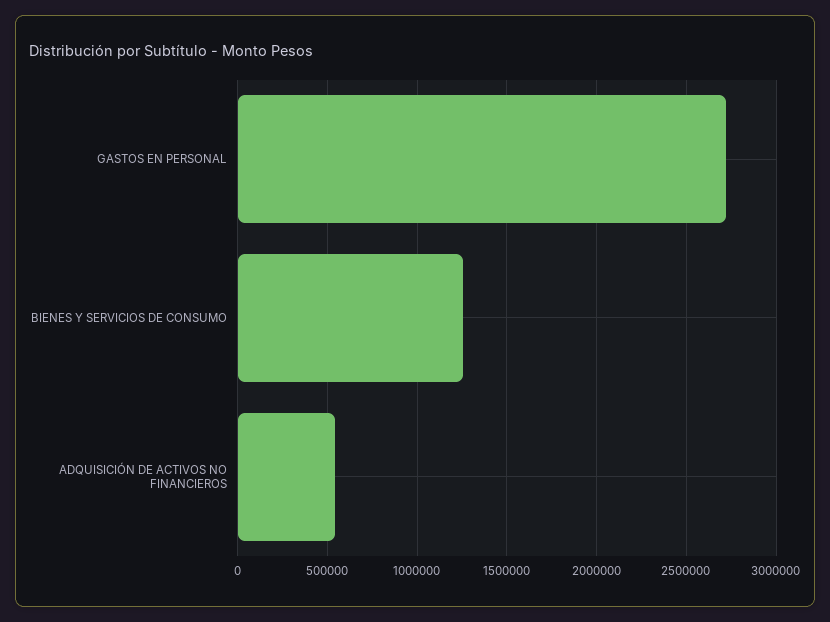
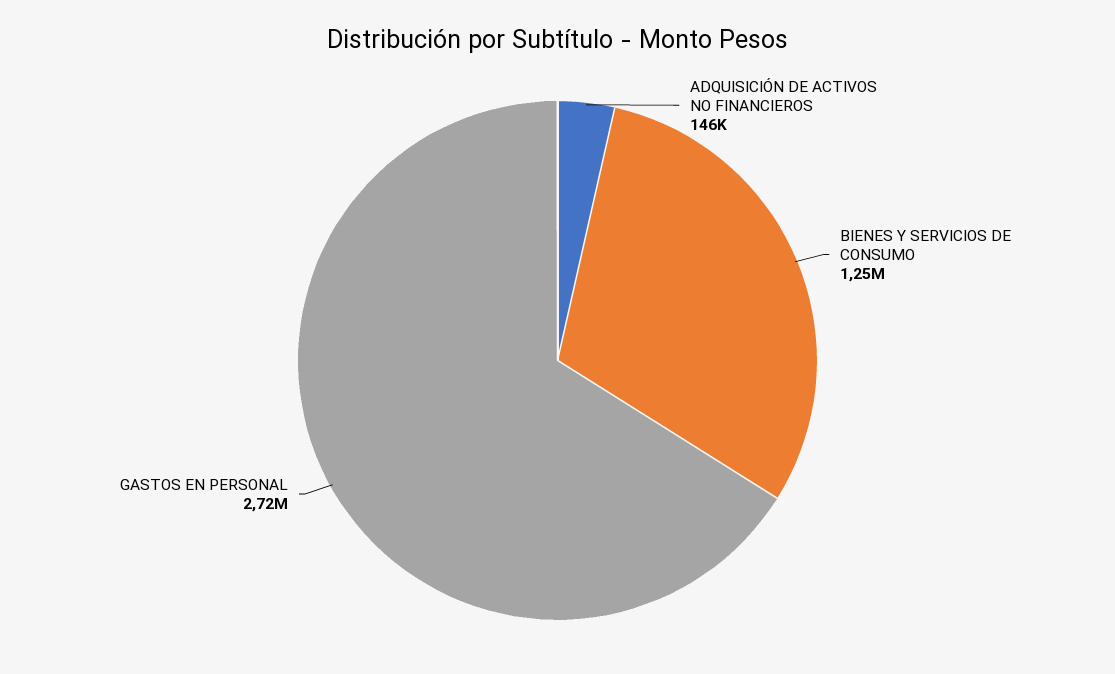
  {
    "GASTOS EN PERSONAL": 2720000,
    "BIENES Y SERVICIOS DE CONSUMO": 1250000,
-   "ADQUISICIÓN DE ACTIVOS NO FINANCIEROS": 550000
+   "ADQUISICIÓN DE ACTIVOS NO FINANCIEROS": 146000
  }

